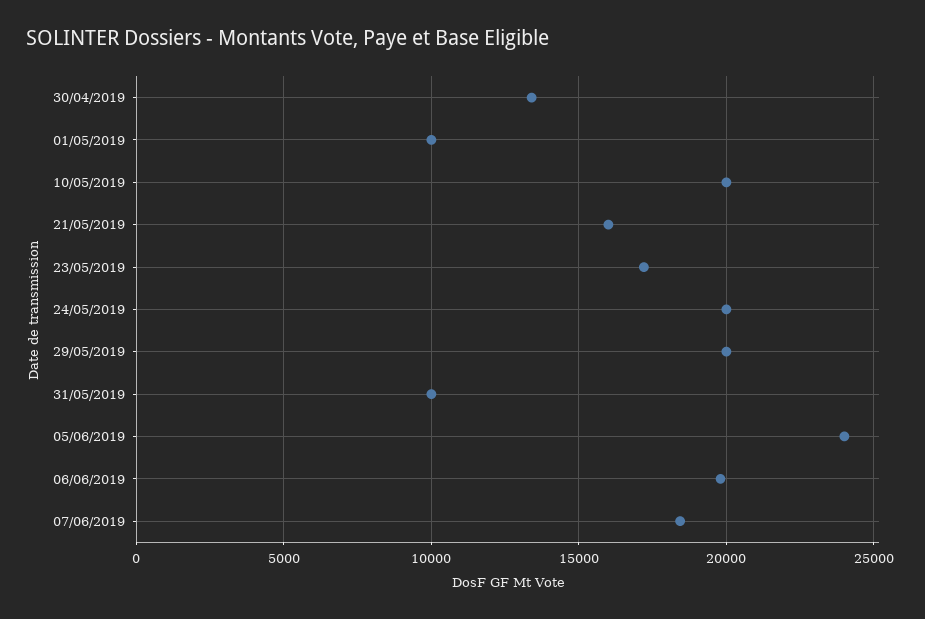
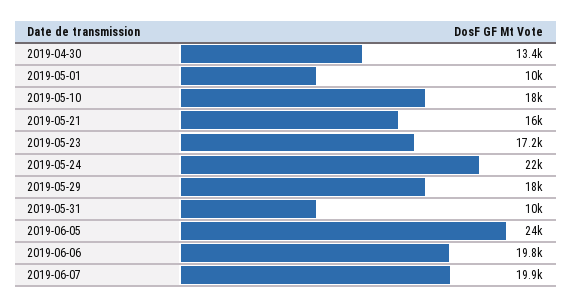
  {
    "30/04/2019": 13400,
    "01/05/2019": 10000,
-   "10/05/2019": 20000,
+   "10/05/2019": 18000,
    "21/05/2019": 16000,
    "23/05/2019": 17200,
-   "24/05/2019": 20000,
+   "24/05/2019": 22000,
-   "29/05/2019": 20000,
+   "29/05/2019": 18000,
    "31/05/2019": 10000,
    "05/06/2019": 24000,
    "06/06/2019": 19800,
-   "07/06/2019": 18500
+   "07/06/2019": 19900
  }

